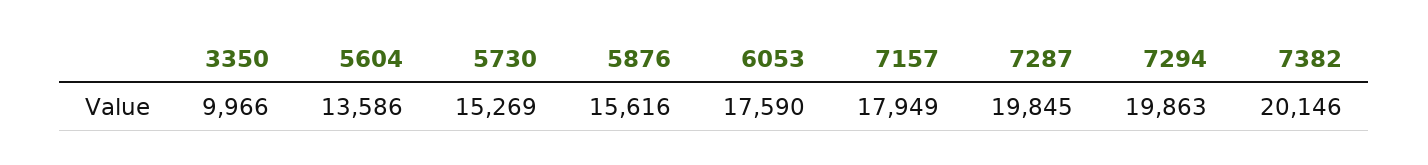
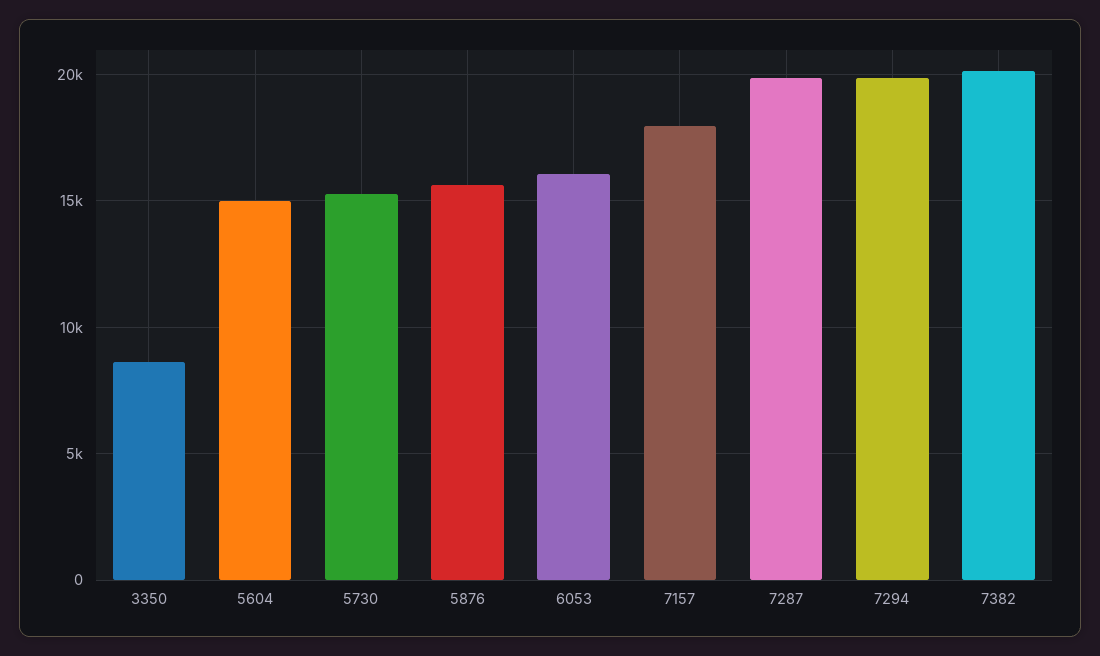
  {
-   "3350": 9966,
+   "3350": 8500,
-   "5604": 13586,
+   "5604": 15000,
    "5730": 15269,
    "5876": 15616,
-   "6053": 17590,
+   "6053": 16000,
    "7157": 17949,
    "7287": 19845,
    "7294": 19863,
    "7382": 20146
  }

